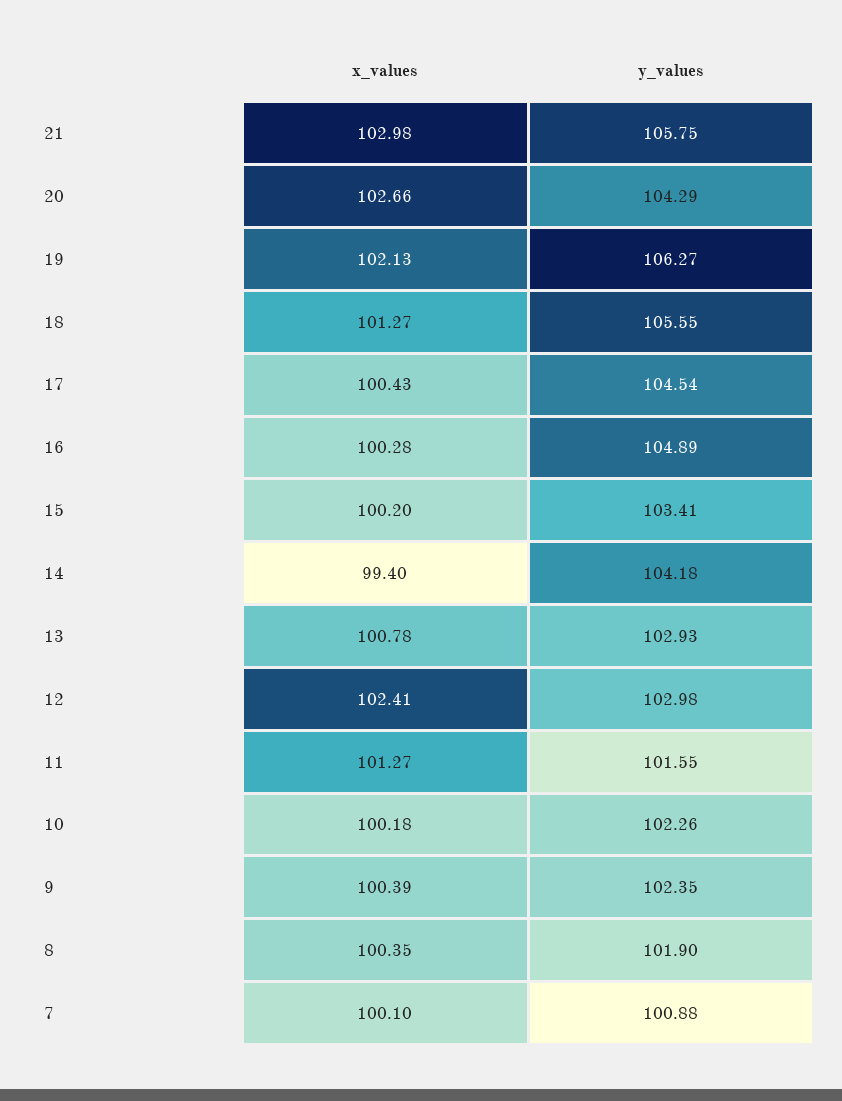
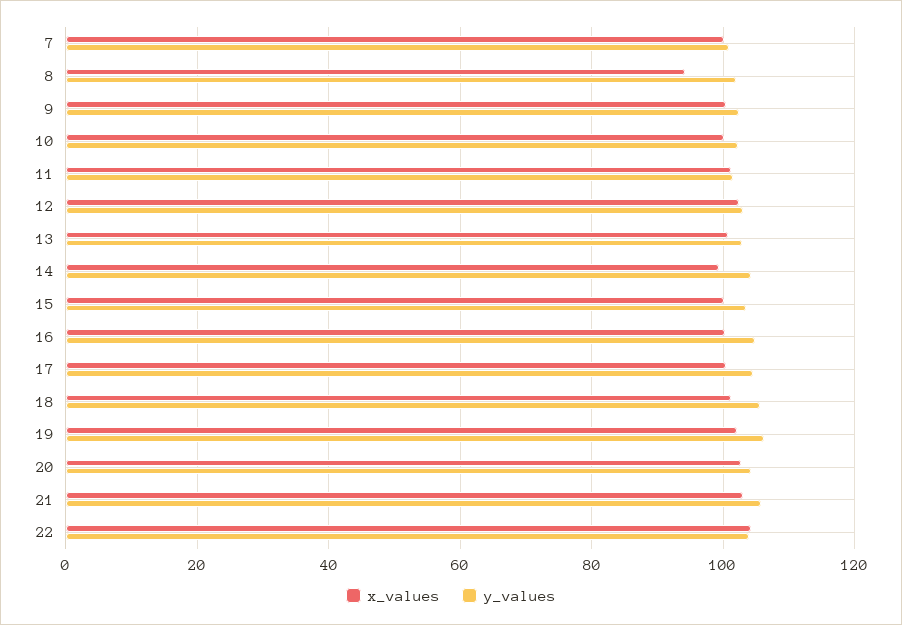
  {
    "x_values": {
      "21": 102.98,
      "20": 102.66,
      "19": 102.13,
      "18": 101.27,
      "17": 100.43,
      "16": 100.28,
      "15": 100.2,
      "14": 99.4,
      "13": 100.78,
      "12": 102.41,
      "11": 101.27,
      "10": 100.18,
      "9": 100.39,
-     "8": 100.35,
+     "8": 94,
-     "7": 100.1
+     "7": 100.1,
+     "22": 104
    },
    "y_values": {
      "21": 105.75,
      "20": 104.29,
      "19": 106.27,
      "18": 105.55,
      "17": 104.54,
      "16": 104.89,
      "15": 103.41,
      "14": 104.18,
      "13": 102.93,
      "12": 102.98,
      "11": 101.55,
      "10": 102.26,
      "9": 102.35,
      "8": 101.9,
-     "7": 100.88
+     "7": 100.88,
+     "22": 104
    }
  }

